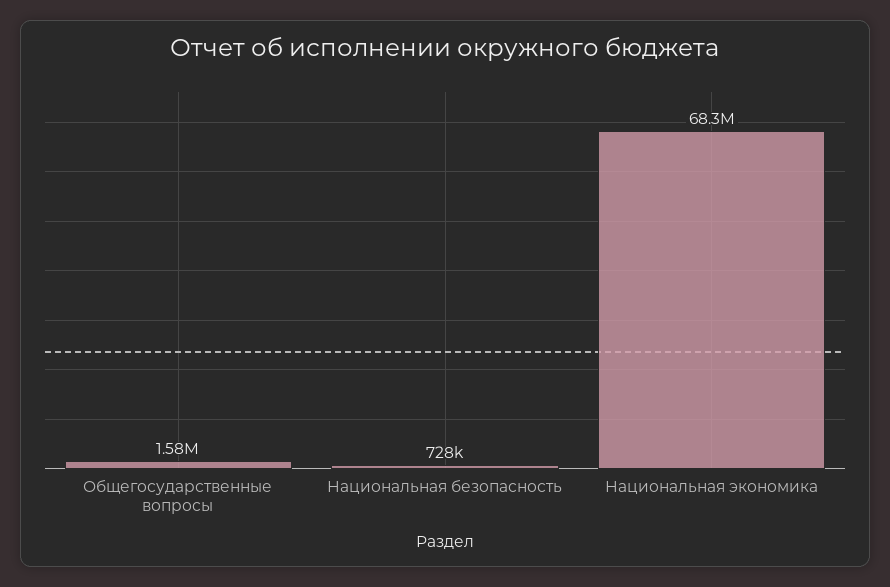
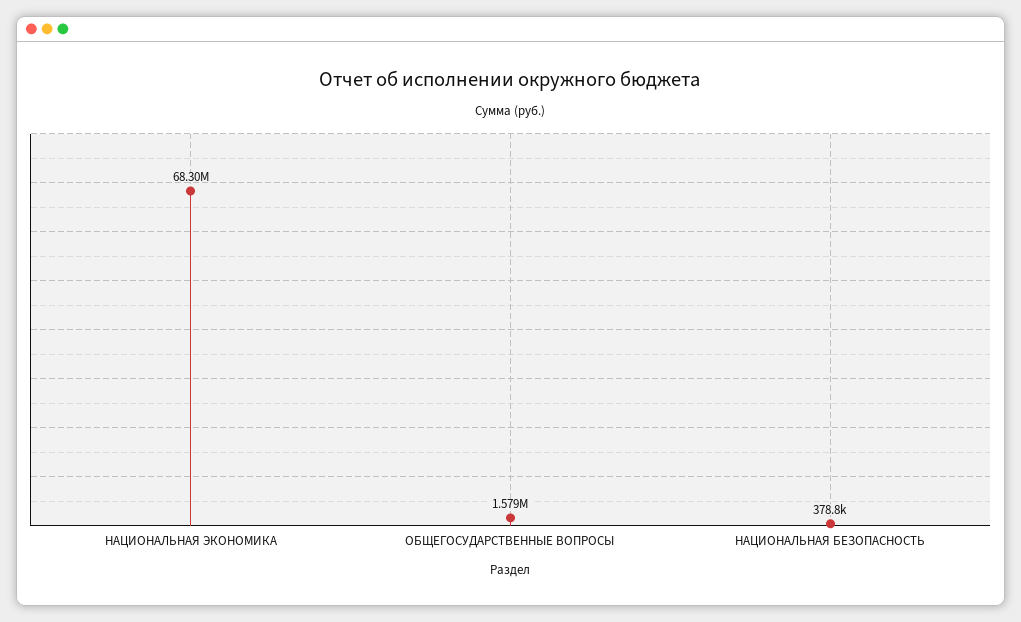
  {
    "Общегосударственные вопросы": 1579000,
-   "Национальная безопасность": 728000,
+   "Национальная безопасность": 378800,
    "Национальная экономика": 68300000
  }

